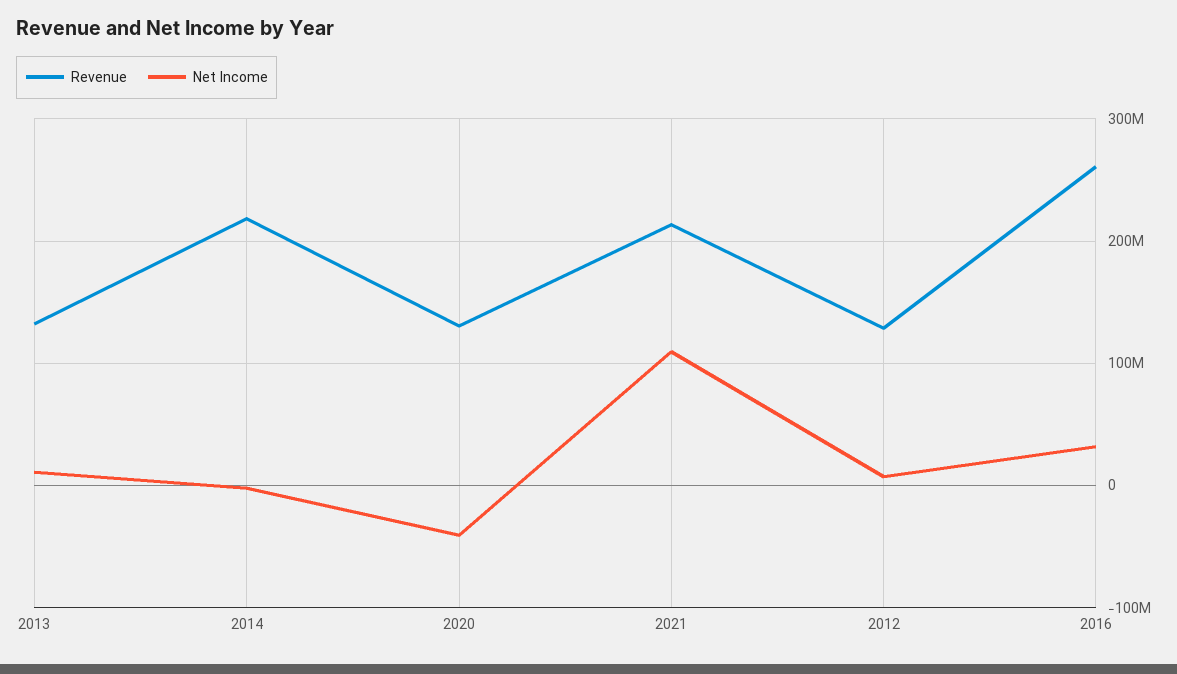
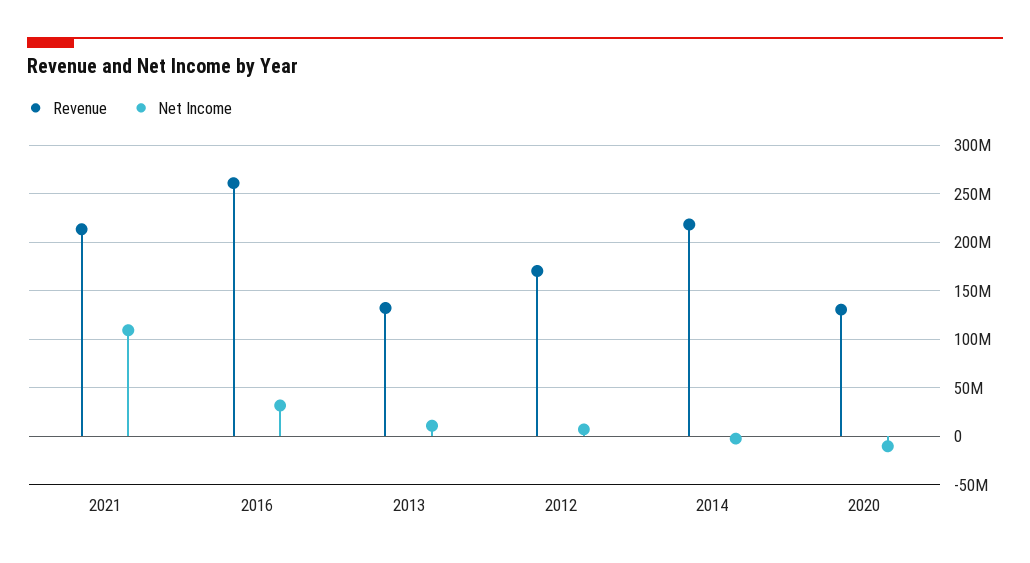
  {
    "Revenue": {
      "2013": 130000000,
      "2014": 220000000,
      "2020": 130000000,
      "2021": 210000000,
-     "2012": 130000000,
+     "2012": 170000000,
      "2016": 260000000
    },
    "Net Income": {
      "2013": 10000000,
      "2014": 0,
-     "2020": -40000000,
+     "2020": -10000000,
      "2021": 110000000,
      "2012": 10000000,
      "2016": 30000000
    }
  }

